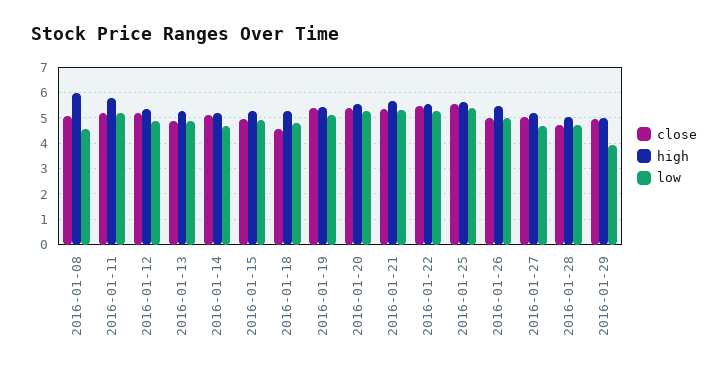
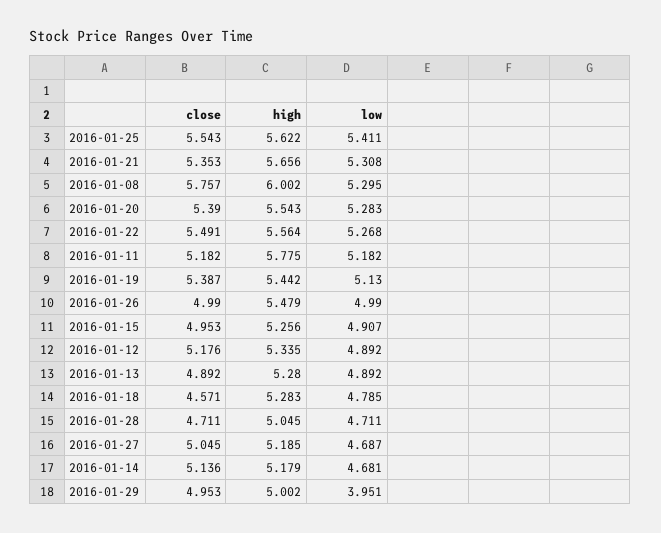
  {
    "close": {
-     "2016-01-08": 5,
+     "2016-01-08": 5.757,
      "2016-01-11": 5.182,
      "2016-01-12": 5.176,
      "2016-01-13": 4.892,
      "2016-01-14": 5.136,
      "2016-01-15": 4.953,
      "2016-01-18": 4.571,
      "2016-01-19": 5.387,
      "2016-01-20": 5.39,
      "2016-01-21": 5.353,
      "2016-01-22": 5.491,
      "2016-01-25": 5.543,
      "2016-01-26": 4.99,
      "2016-01-27": 5.045,
      "2016-01-28": 4.711,
      "2016-01-29": 4.953
    },
    "high": {
      "2016-01-08": 6.002,
      "2016-01-11": 5.775,
      "2016-01-12": 5.335,
      "2016-01-13": 5.28,
      "2016-01-14": 5.179,
      "2016-01-15": 5.256,
      "2016-01-18": 5.283,
      "2016-01-19": 5.442,
      "2016-01-20": 5.543,
      "2016-01-21": 5.656,
      "2016-01-22": 5.564,
      "2016-01-25": 5.622,
      "2016-01-26": 5.479,
      "2016-01-27": 5.185,
      "2016-01-28": 5.045,
      "2016-01-29": 5.002
    },
    "low": {
-     "2016-01-08": 4.5,
+     "2016-01-08": 5.295,
      "2016-01-11": 5.182,
      "2016-01-12": 4.892,
      "2016-01-13": 4.892,
      "2016-01-14": 4.681,
      "2016-01-15": 4.907,
      "2016-01-18": 4.785,
      "2016-01-19": 5.13,
      "2016-01-20": 5.283,
      "2016-01-21": 5.308,
      "2016-01-22": 5.268,
      "2016-01-25": 5.411,
      "2016-01-26": 4.99,
      "2016-01-27": 4.687,
      "2016-01-28": 4.711,
      "2016-01-29": 3.951
    }
  }

